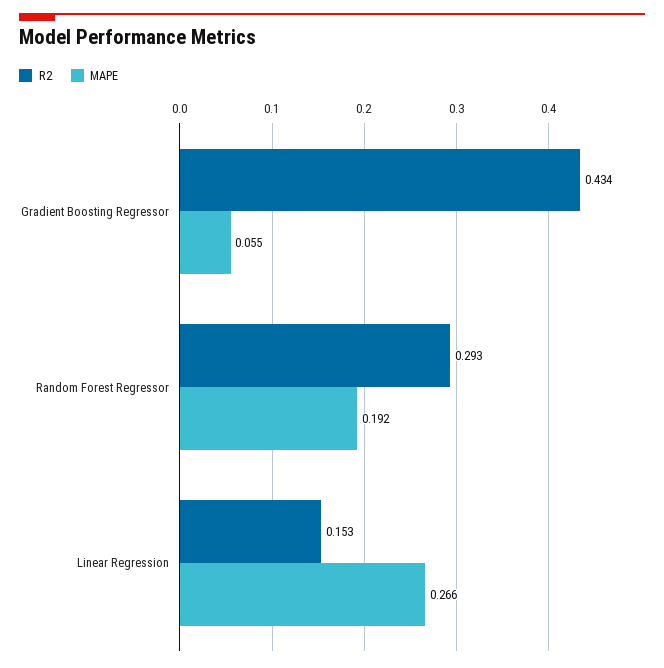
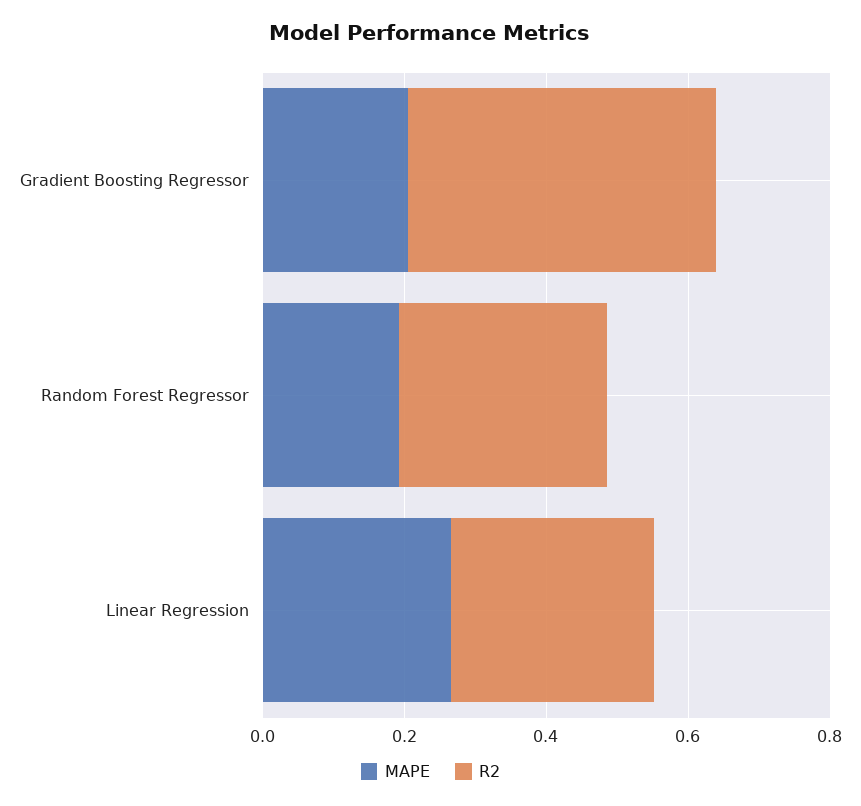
  {
    "R2": {
      "Gradient Boosting Regressor": 0.434,
      "Random Forest Regressor": 0.293,
-     "Linear Regression": 0.153
+     "Linear Regression": 0.3
    },
    "MAPE": {
-     "Gradient Boosting Regressor": 0.055,
+     "Gradient Boosting Regressor": 0.2,
      "Random Forest Regressor": 0.192,
      "Linear Regression": 0.266
    }
  }

